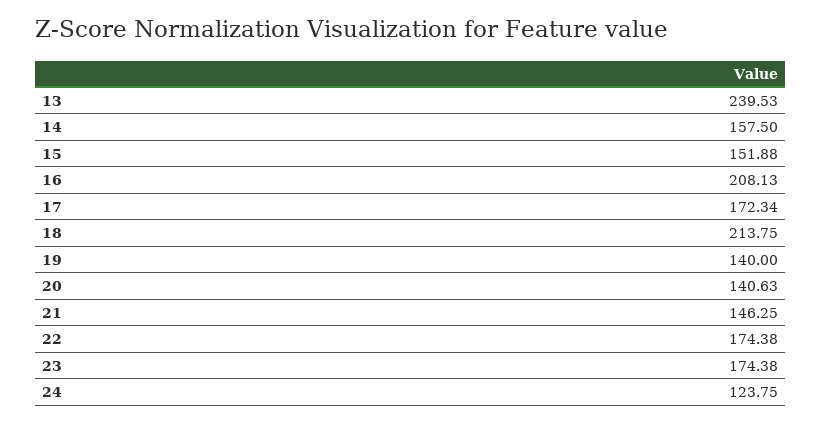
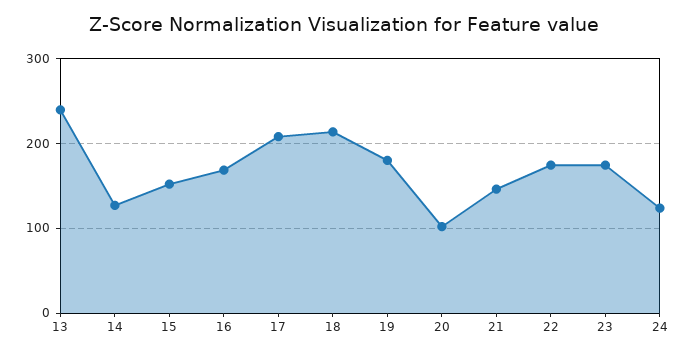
  {
    "13": 239.53,
-   "14": 157.5,
+   "14": 130,
    "15": 151.88,
-   "16": 208.13,
+   "16": 170,
-   "17": 172.34,
+   "17": 210,
    "18": 213.75,
-   "19": 140,
+   "19": 180,
-   "20": 140.63,
+   "20": 100,
    "21": 146.25,
    "22": 174.38,
    "23": 174.38,
    "24": 123.75
  }

